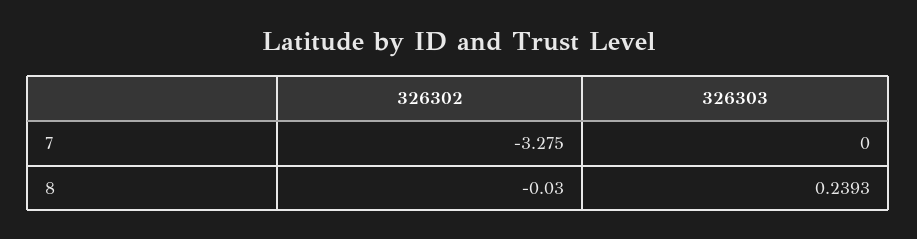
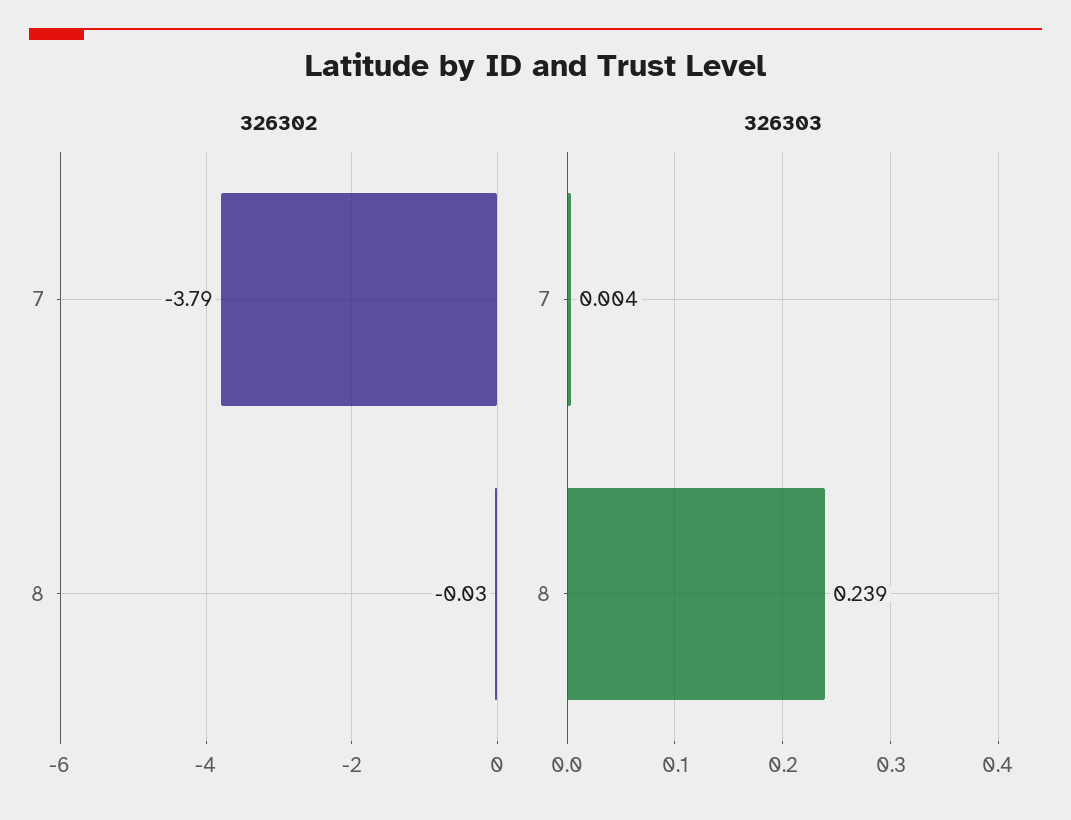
  {
    "326302": {
-     "7": -3.275,
+     "7": -3.79,
      "8": -0.03
    },
    "326303": {
-     "7": 0,
+     "7": 0.004,
      "8": 0.2393
    }
  }

